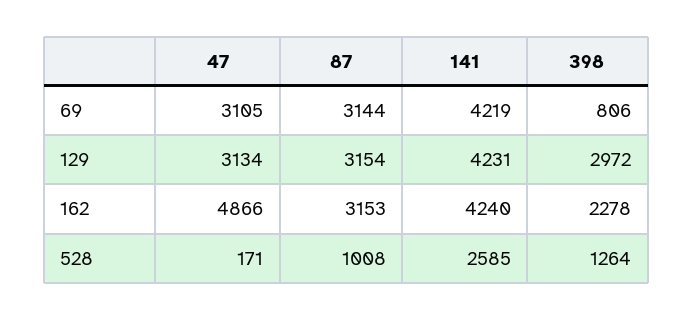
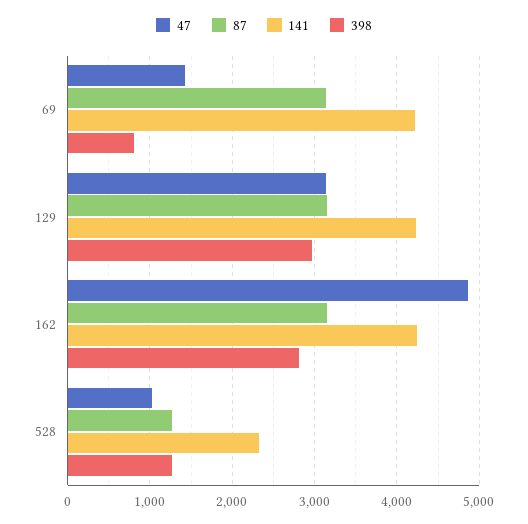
  {
    "47": {
-     "69": 3105,
+     "69": 1400,
      "129": 3134,
      "162": 4866,
-     "528": 171
+     "528": 1000
    },
    "87": {
      "69": 3144,
      "129": 3154,
      "162": 3153,
-     "528": 1008
+     "528": 1300
    },
    "141": {
      "69": 4219,
      "129": 4231,
      "162": 4240,
-     "528": 2585
+     "528": 2300
    },
    "398": {
      "69": 806,
      "129": 2972,
-     "162": 2278,
+     "162": 2800,
      "528": 1264
    }
  }

